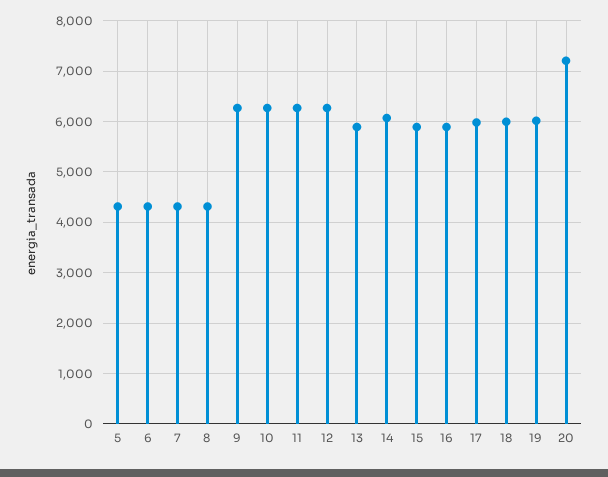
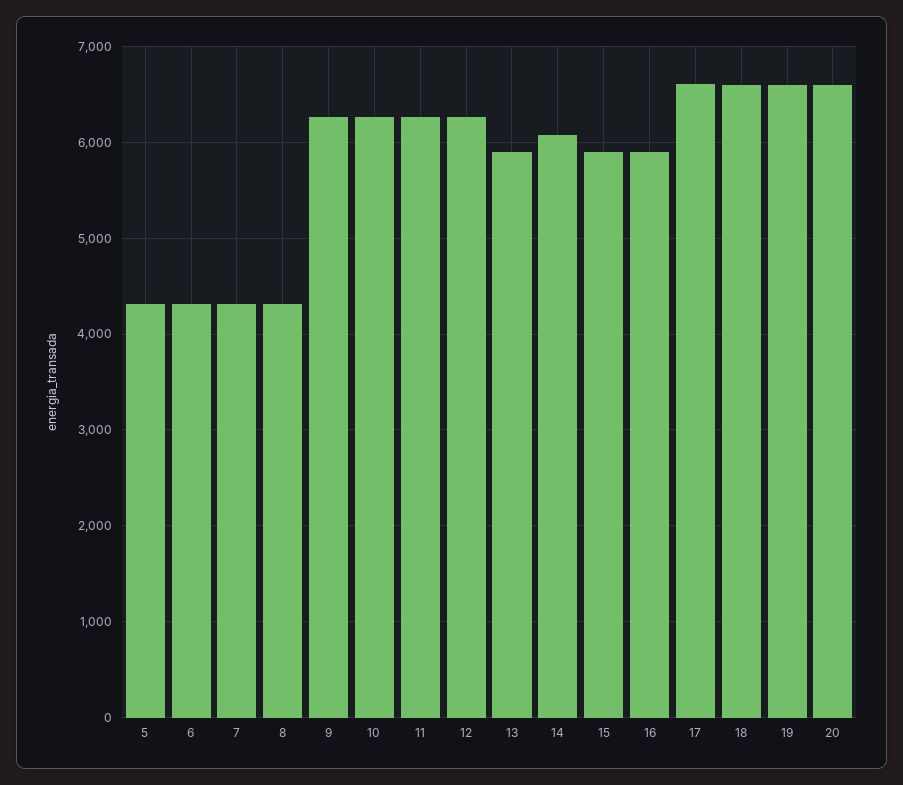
  {
    "5": 4300,
    "6": 4300,
    "7": 4300,
    "8": 4300,
    "9": 6300,
    "10": 6300,
    "11": 6300,
    "12": 6300,
    "13": 5900,
    "14": 6100,
    "15": 5900,
    "16": 5900,
-   "17": 6000,
+   "17": 6600,
-   "18": 6000,
+   "18": 6600,
-   "19": 6000,
+   "19": 6600,
-   "20": 7200
+   "20": 6600
  }

